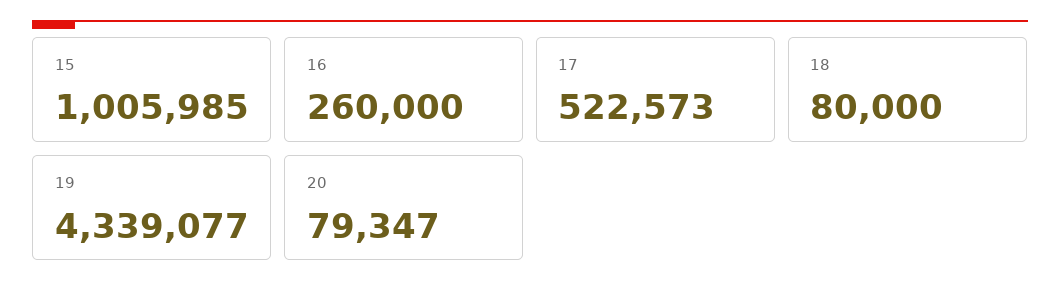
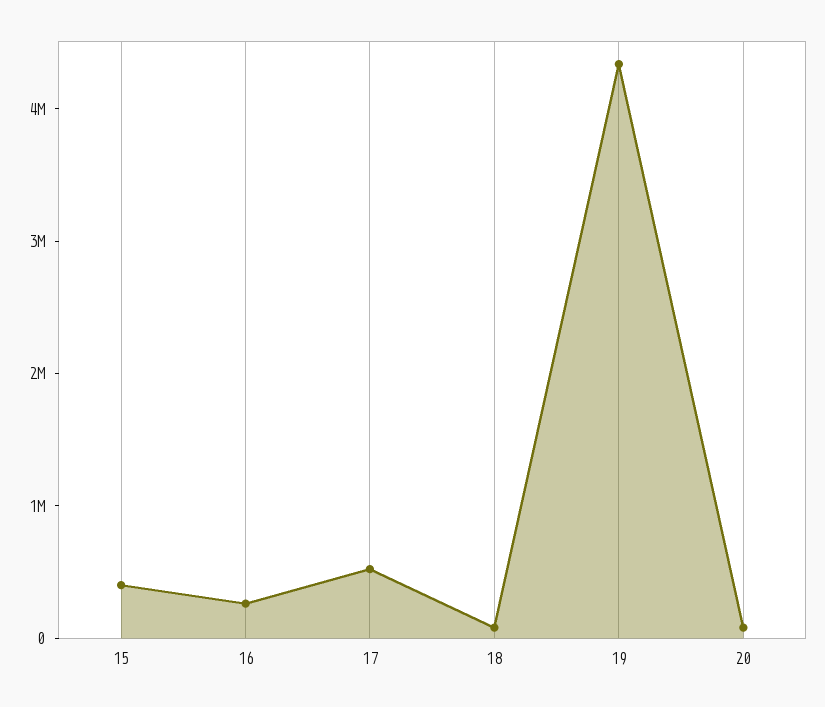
  {
-   "15": 1005985,
+   "15": 400000,
    "16": 260000,
    "17": 522573,
    "18": 80000,
    "19": 4339077,
    "20": 79347
  }

